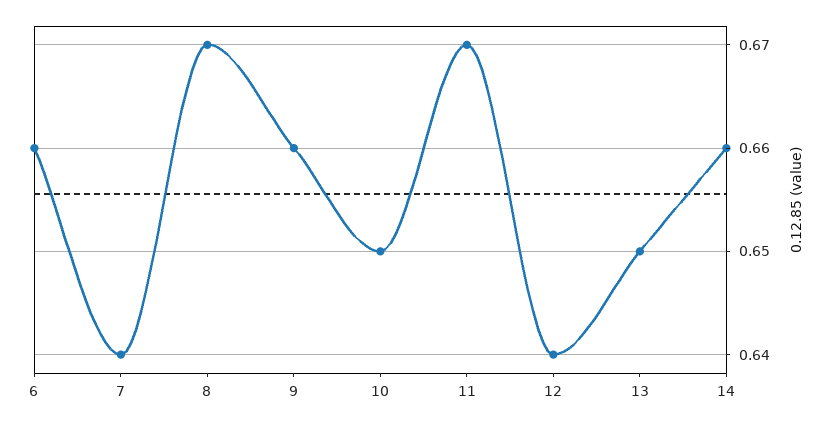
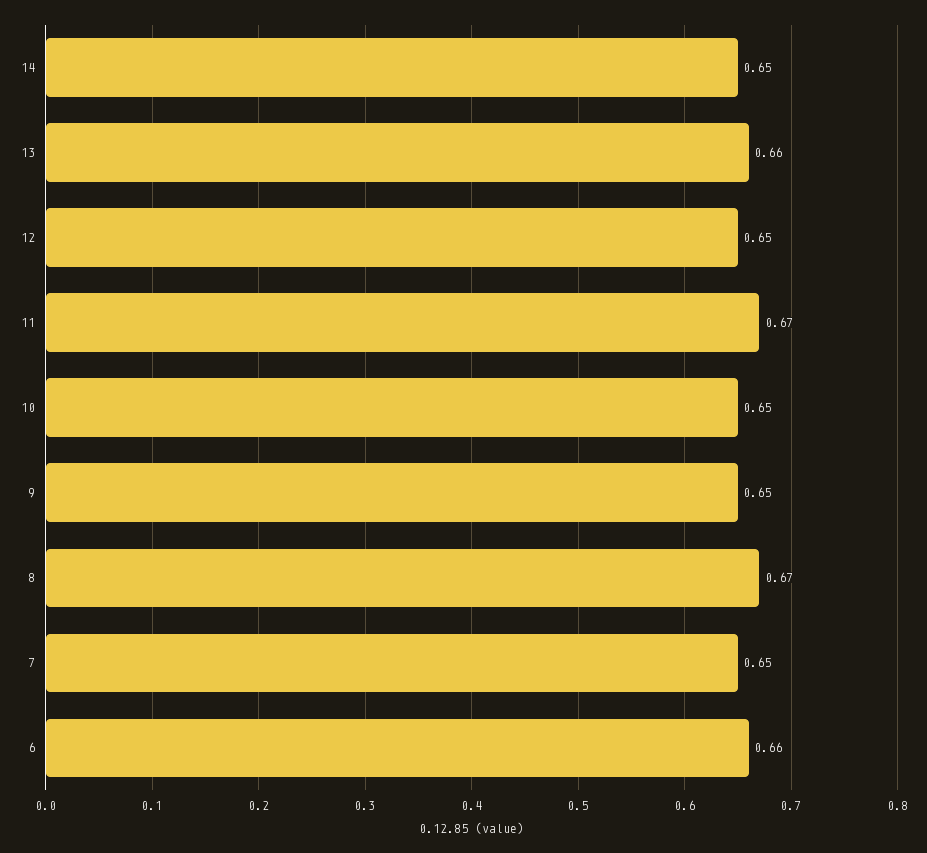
  {
    "6": 0.66,
-   "7": 0.64,
+   "7": 0.65,
    "8": 0.67,
-   "9": 0.66,
+   "9": 0.65,
    "10": 0.65,
    "11": 0.67,
-   "12": 0.64,
+   "12": 0.65,
-   "13": 0.65,
+   "13": 0.66,
-   "14": 0.66
+   "14": 0.65
  }

